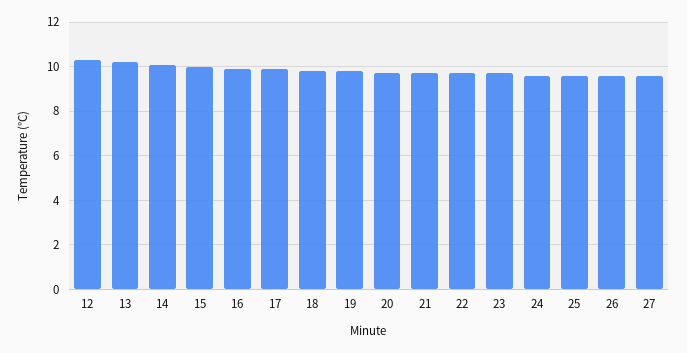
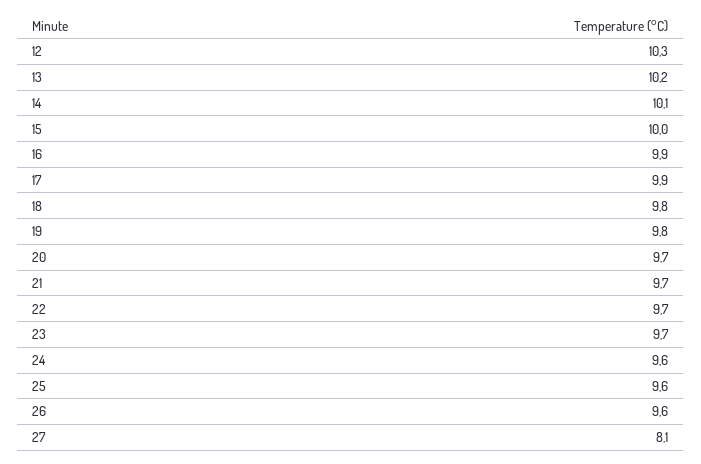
  {
    "12": 10.3,
    "13": 10.2,
    "14": 10.1,
    "15": 10,
    "16": 9.9,
    "17": 9.9,
    "18": 9.8,
    "19": 9.8,
    "20": 9.7,
    "21": 9.7,
    "22": 9.7,
    "23": 9.7,
    "24": 9.6,
    "25": 9.6,
    "26": 9.6,
-   "27": 9.5
+   "27": 8.1
  }

